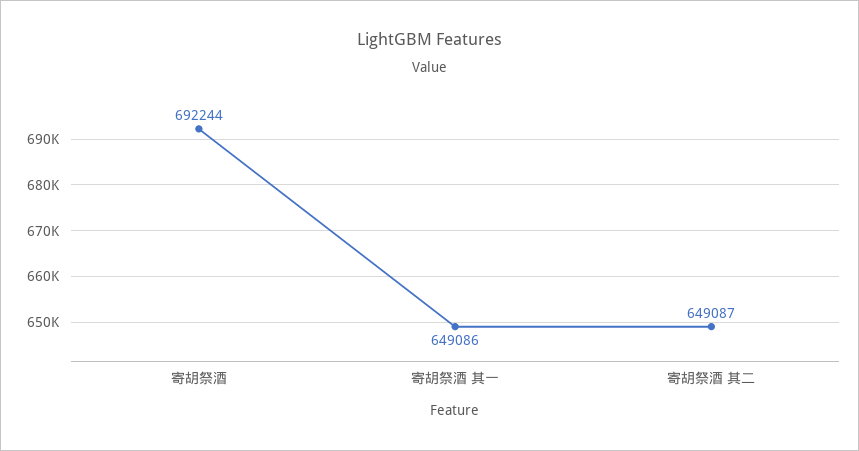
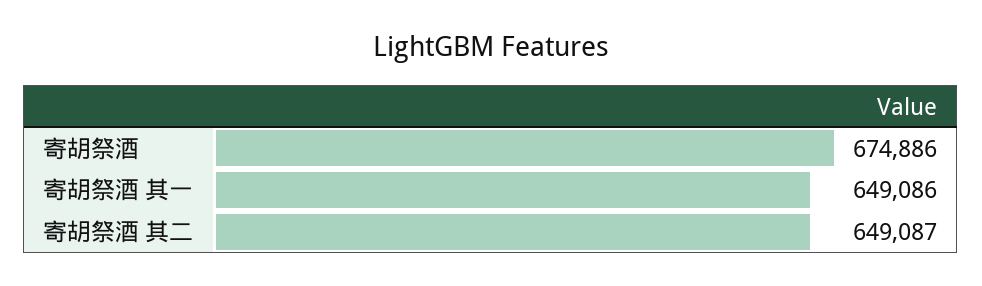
  {
-   "寄胡祭酒": 692244,
+   "寄胡祭酒": 674886,
    "寄胡祭酒 其一": 649086,
    "寄胡祭酒 其二": 649087
  }

